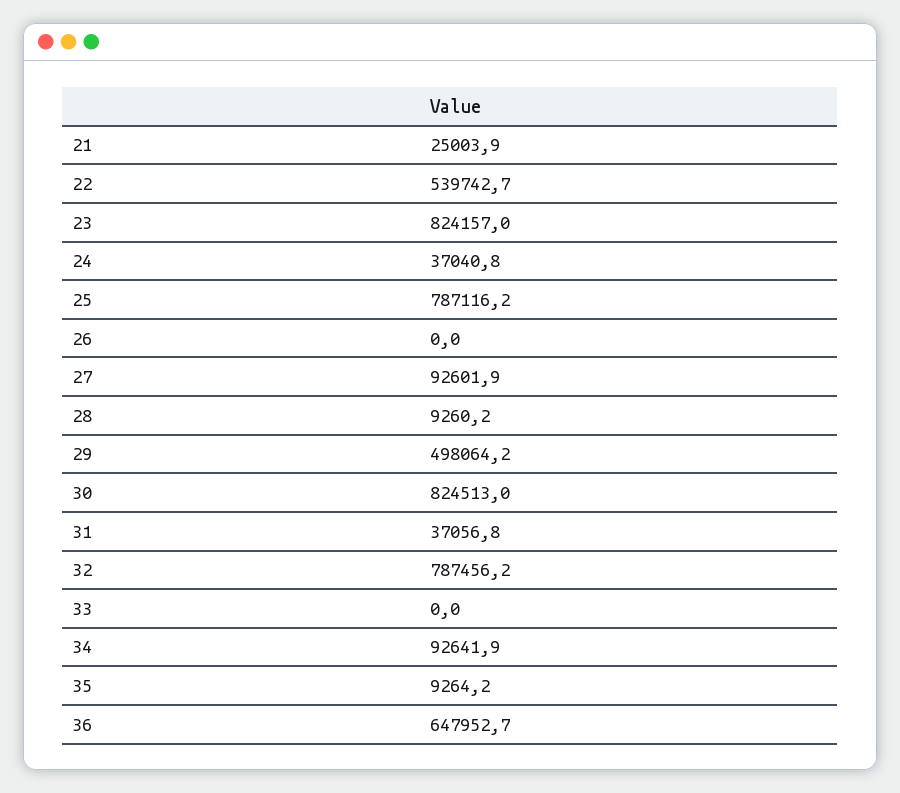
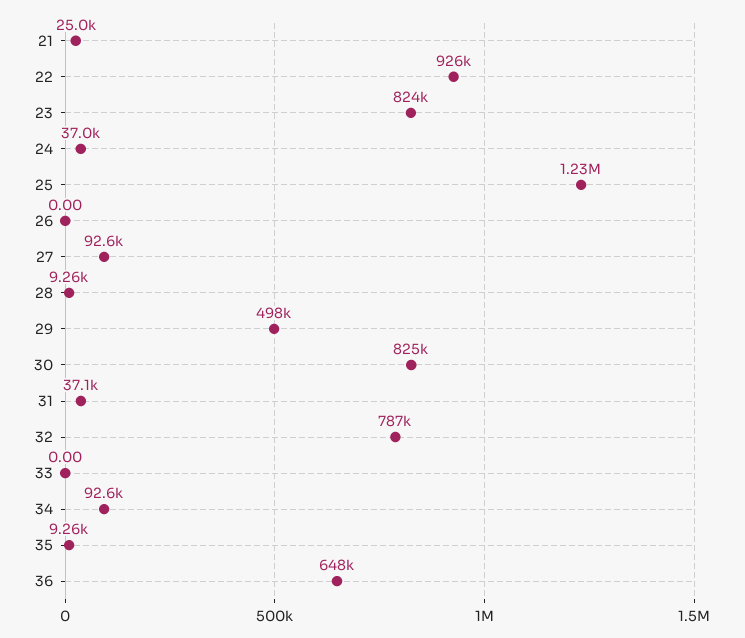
  {
    "21": 25003.9,
-   "22": 539742.7,
+   "22": 926000,
    "23": 824157,
    "24": 37040.8,
-   "25": 787116.2,
+   "25": 1230000,
    "26": 0,
    "27": 92601.9,
    "28": 9260.2,
    "29": 498064.2,
    "30": 824513,
    "31": 37056.8,
    "32": 787456.2,
    "33": 0,
    "34": 92641.9,
    "35": 9264.2,
    "36": 647952.7
  }

